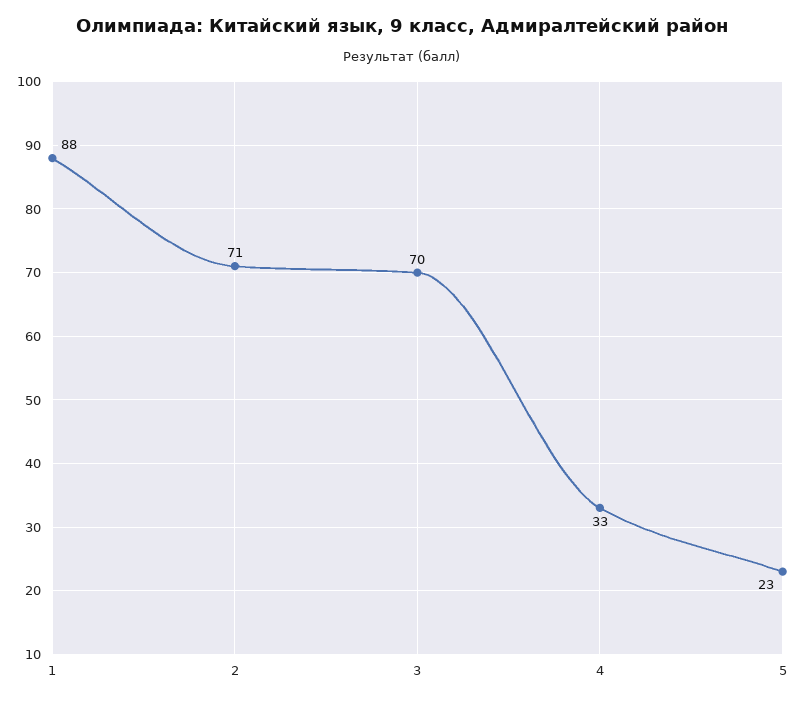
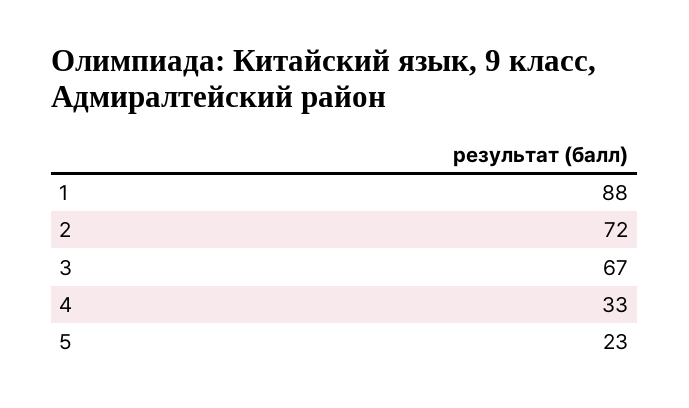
  {
    "1": 88,
-   "2": 71,
+   "2": 72,
-   "3": 70,
+   "3": 67,
    "4": 33,
    "5": 23
  }

